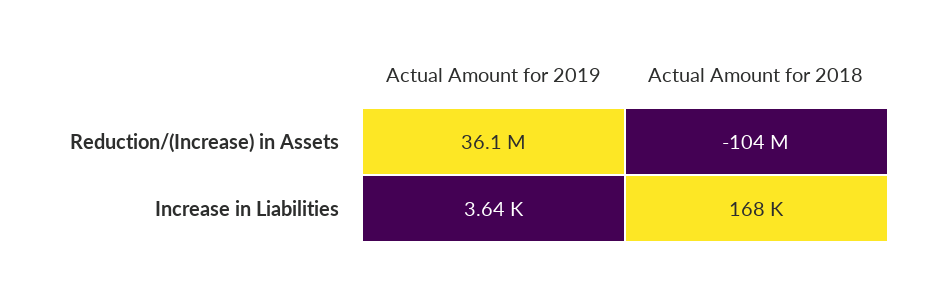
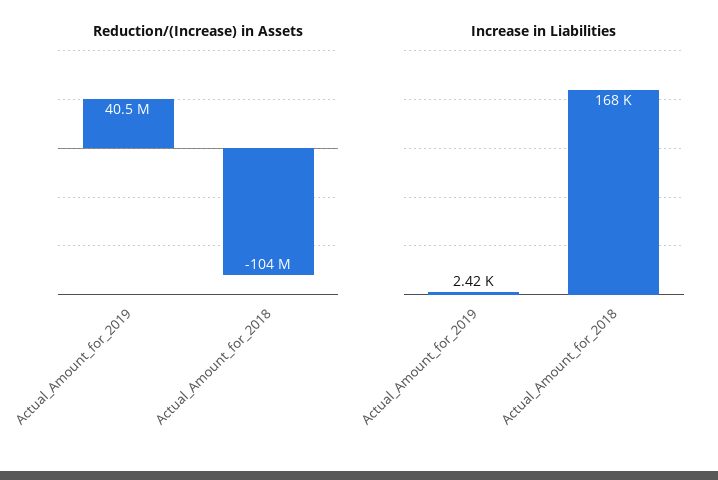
  {
    "Reduction/(Increase) in Assets": {
-     "Actual Amount for 2019": 36100000,
+     "Actual Amount for 2019": 40500000,
      "Actual Amount for 2018": -104000000
    },
    "Increase in Liabilities": {
-     "Actual Amount for 2019": 3640,
+     "Actual Amount for 2019": 2420,
      "Actual Amount for 2018": 168000
    }
  }

